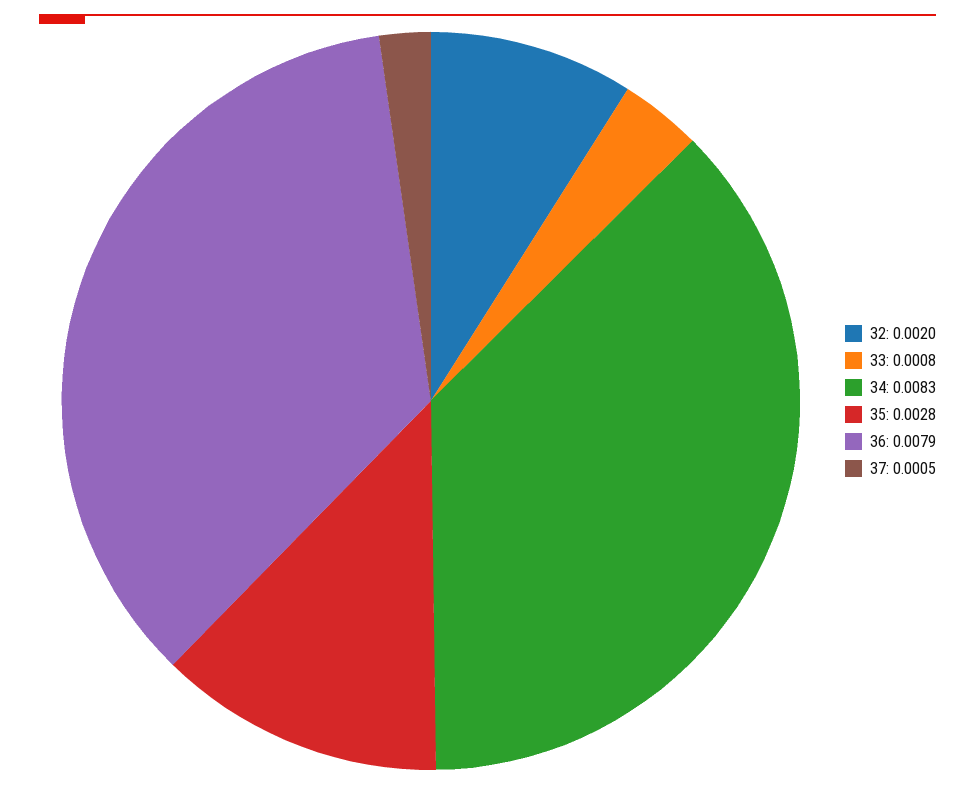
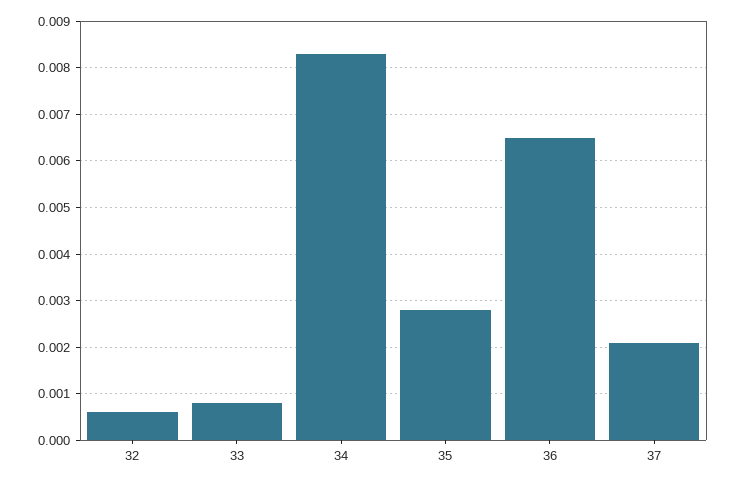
  {
-   "32": 0.002,
+   "32": 0.0005,
    "33": 0.0008,
    "34": 0.0083,
    "35": 0.0028,
-   "36": 0.0079,
+   "36": 0.0065,
-   "37": 0.0005
+   "37": 0.002
  }

